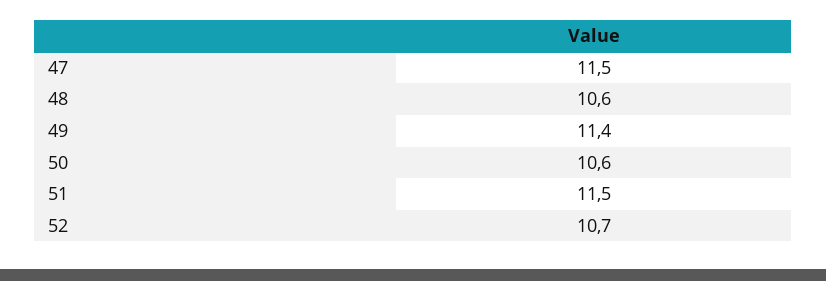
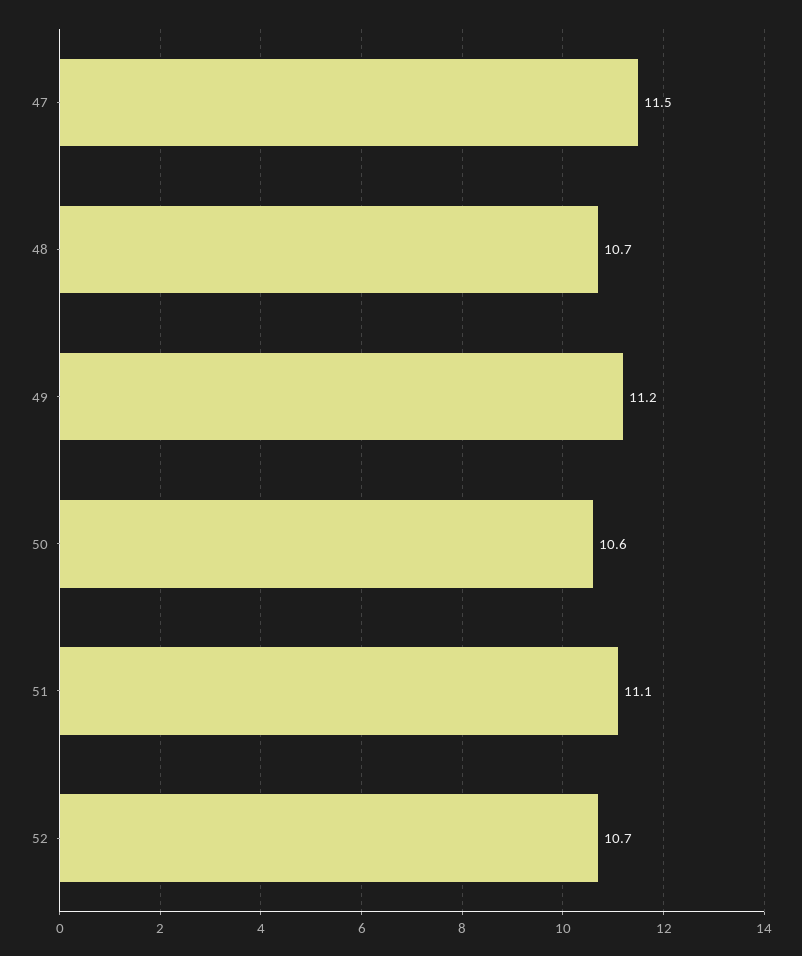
  {
    "47": 11.5,
-   "48": 10.6,
+   "48": 10.7,
-   "49": 11.4,
+   "49": 11.2,
    "50": 10.6,
-   "51": 11.5,
+   "51": 11.1,
    "52": 10.7
  }

